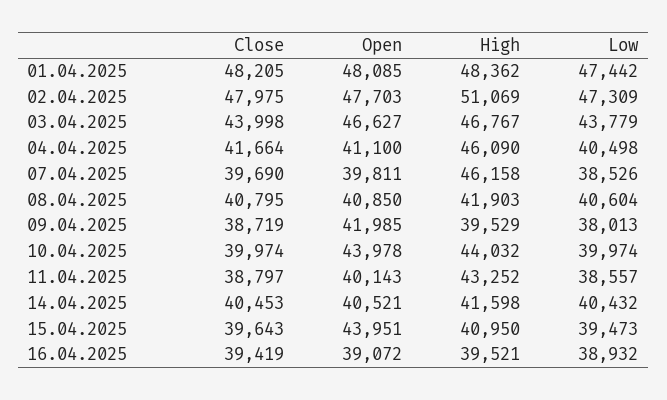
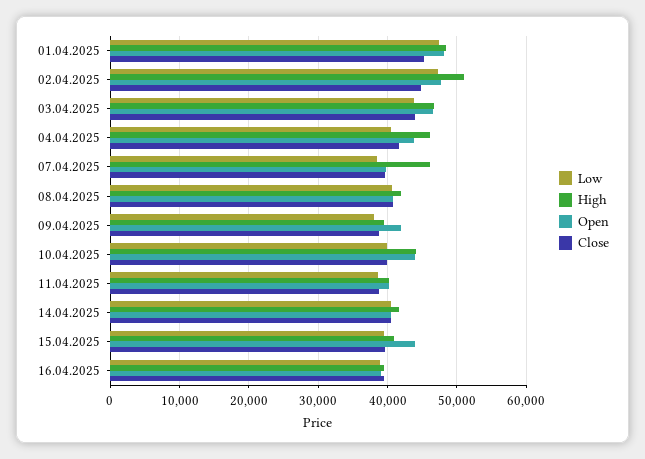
  {
    "Close": {
-     "01.04.2025": 48205,
+     "01.04.2025": 45000,
-     "02.04.2025": 47975,
+     "02.04.2025": 45000,
      "03.04.2025": 43998,
      "04.04.2025": 41664,
      "07.04.2025": 39690,
      "08.04.2025": 40795,
      "09.04.2025": 38719,
      "10.04.2025": 39974,
      "11.04.2025": 38797,
      "14.04.2025": 40453,
      "15.04.2025": 39643,
      "16.04.2025": 39419
    },
    "Open": {
      "01.04.2025": 48085,
      "02.04.2025": 47703,
      "03.04.2025": 46627,
-     "04.04.2025": 41100,
+     "04.04.2025": 44000,
      "07.04.2025": 39811,
      "08.04.2025": 40850,
      "09.04.2025": 41985,
      "10.04.2025": 43978,
      "11.04.2025": 40143,
      "14.04.2025": 40521,
      "15.04.2025": 43951,
      "16.04.2025": 39072
    },
    "High": {
      "01.04.2025": 48362,
      "02.04.2025": 51069,
      "03.04.2025": 46767,
      "04.04.2025": 46090,
      "07.04.2025": 46158,
      "08.04.2025": 41903,
      "09.04.2025": 39529,
      "10.04.2025": 44032,
-     "11.04.2025": 43252,
+     "11.04.2025": 40000,
      "14.04.2025": 41598,
      "15.04.2025": 40950,
      "16.04.2025": 39521
    },
    "Low": {
      "01.04.2025": 47442,
      "02.04.2025": 47309,
      "03.04.2025": 43779,
      "04.04.2025": 40498,
      "07.04.2025": 38526,
      "08.04.2025": 40604,
      "09.04.2025": 38013,
      "10.04.2025": 39974,
      "11.04.2025": 38557,
      "14.04.2025": 40432,
      "15.04.2025": 39473,
      "16.04.2025": 38932
    }
  }

